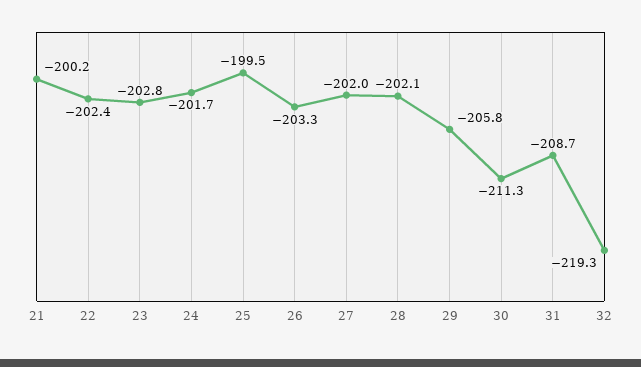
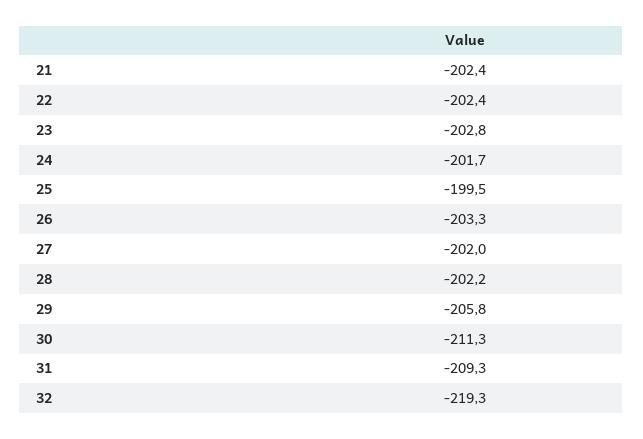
  {
-   "21": -200.2,
+   "21": -202.4,
    "22": -202.4,
    "23": -202.8,
    "24": -201.7,
    "25": -199.5,
    "26": -203.3,
    "27": -202,
-   "28": -202.1,
+   "28": -202.2,
    "29": -205.8,
    "30": -211.3,
-   "31": -208.7,
+   "31": -209.3,
    "32": -219.3
  }

